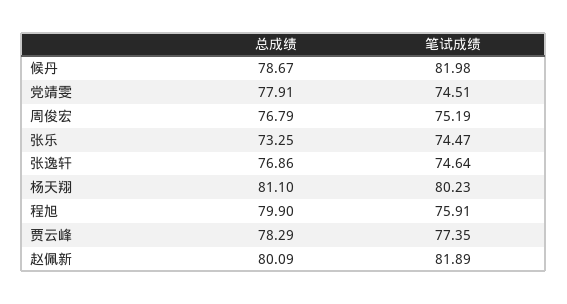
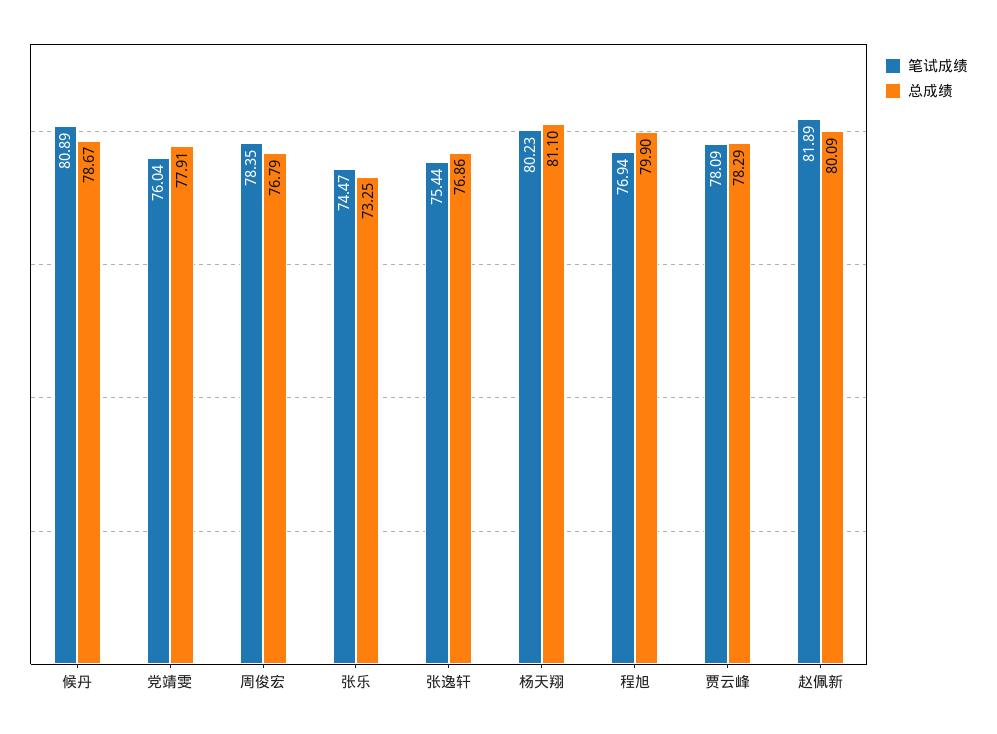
  {
    "总成绩": {
      "候丹": 78.67,
      "党靖雯": 77.91,
      "周俊宏": 76.79,
      "张乐": 73.25,
      "张逸轩": 76.86,
      "杨天翔": 81.1,
      "程旭": 79.9,
      "贾云峰": 78.29,
      "赵佩新": 80.09
    },
    "笔试成绩": {
-     "候丹": 81.98,
+     "候丹": 80.89,
-     "党靖雯": 74.51,
+     "党靖雯": 76.04,
-     "周俊宏": 75.19,
+     "周俊宏": 78.35,
      "张乐": 74.47,
-     "张逸轩": 74.64,
+     "张逸轩": 75.44,
      "杨天翔": 80.23,
-     "程旭": 75.91,
+     "程旭": 76.94,
-     "贾云峰": 77.35,
+     "贾云峰": 78.09,
      "赵佩新": 81.89
    }
  }

